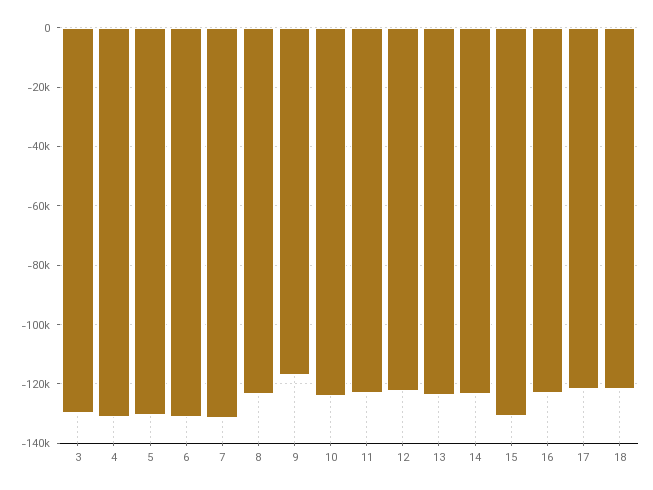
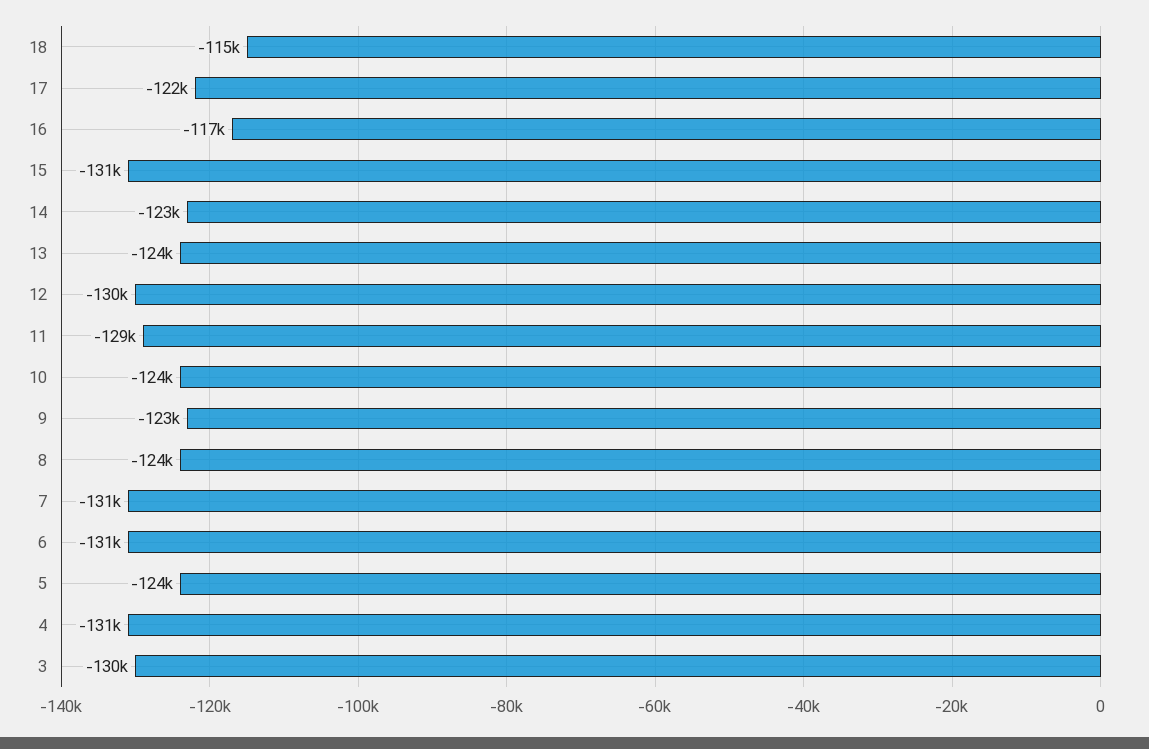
  {
    "3": -130000,
    "4": -131000,
-   "5": -130000,
+   "5": -124000,
    "6": -131000,
    "7": -131000,
    "8": -124000,
-   "9": -117500,
+   "9": -123000,
    "10": -124000,
-   "11": -122500,
+   "11": -129000,
-   "12": -122500,
+   "12": -130000,
    "13": -124000,
    "14": -123000,
    "15": -131000,
-   "16": -122500,
+   "16": -117000,
    "17": -122000,
-   "18": -122500
+   "18": -115000
  }

